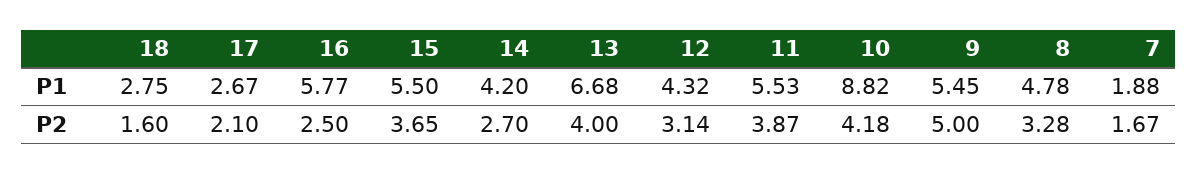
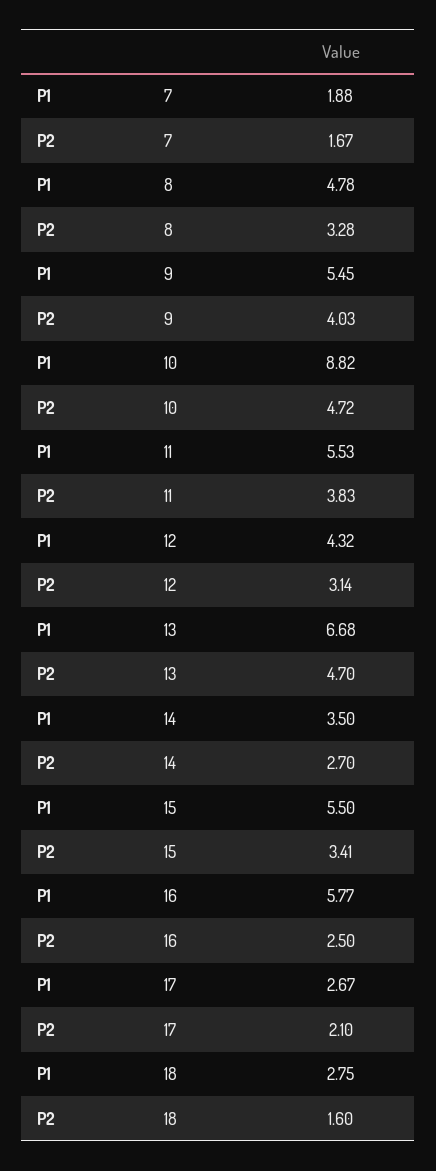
  {
    "18": {
      "P1": 2.75,
      "P2": 1.6
    },
    "17": {
      "P1": 2.67,
      "P2": 2.1
    },
    "16": {
      "P1": 5.77,
      "P2": 2.5
    },
    "15": {
      "P1": 5.5,
-     "P2": 3.65
+     "P2": 3.41
    },
    "14": {
-     "P1": 4.2,
+     "P1": 3.5,
      "P2": 2.7
    },
    "13": {
      "P1": 6.68,
-     "P2": 4
+     "P2": 4.7
    },
    "12": {
      "P1": 4.32,
      "P2": 3.14
    },
    "11": {
      "P1": 5.53,
-     "P2": 3.87
+     "P2": 3.83
    },
    "10": {
      "P1": 8.82,
-     "P2": 4.18
+     "P2": 4.72
    },
    "9": {
      "P1": 5.45,
-     "P2": 5
+     "P2": 4.03
    },
    "8": {
      "P1": 4.78,
      "P2": 3.28
    },
    "7": {
      "P1": 1.88,
      "P2": 1.67
    }
  }

